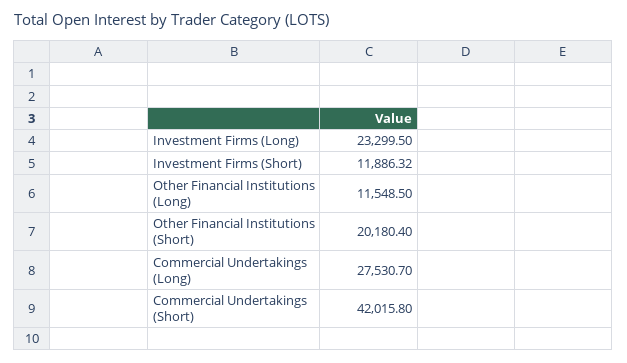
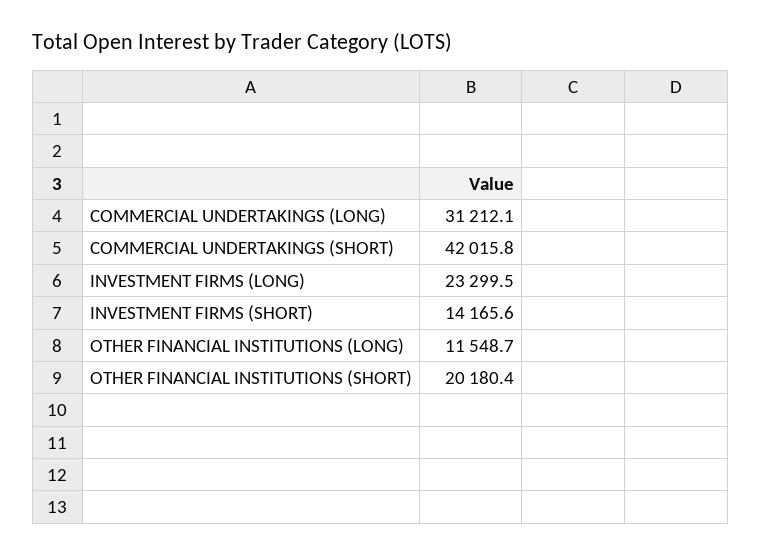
  {
    "Investment Firms (Long)": 23299.5,
-   "Investment Firms (Short)": 11886.32,
+   "Investment Firms (Short)": 14165.6,
-   "Other Financial Institutions (Long)": 11548.5,
+   "Other Financial Institutions (Long)": 11548.7,
    "Other Financial Institutions (Short)": 20180.4,
-   "Commercial Undertakings (Long)": 27530.7,
+   "Commercial Undertakings (Long)": 31212.1,
    "Commercial Undertakings (Short)": 42015.8
  }

